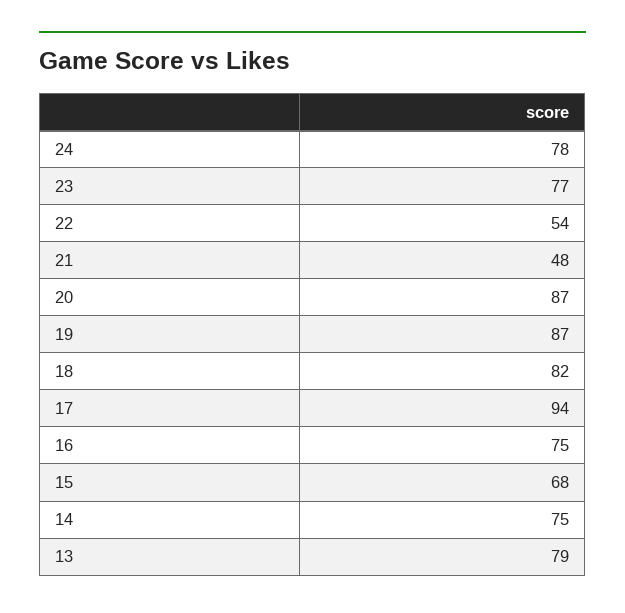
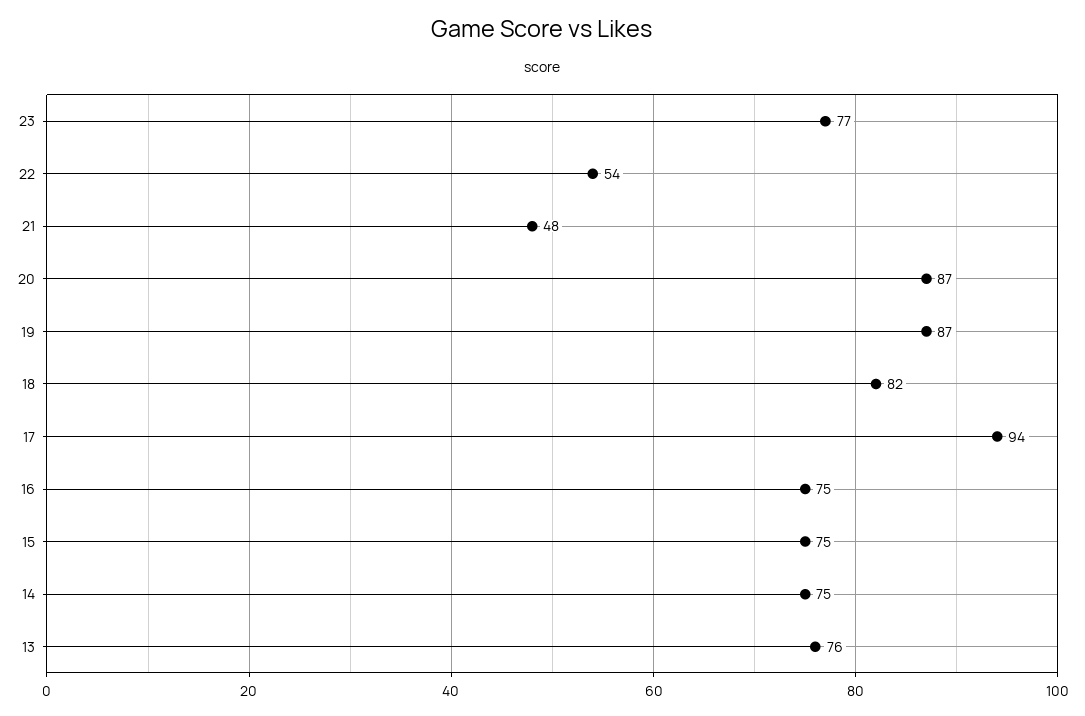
  {
-   "24": 78,
    "23": 77,
    "22": 54,
    "21": 48,
    "20": 87,
    "19": 87,
    "18": 82,
    "17": 94,
    "16": 75,
-   "15": 68,
+   "15": 75,
    "14": 75,
-   "13": 79
+   "13": 76
  }

